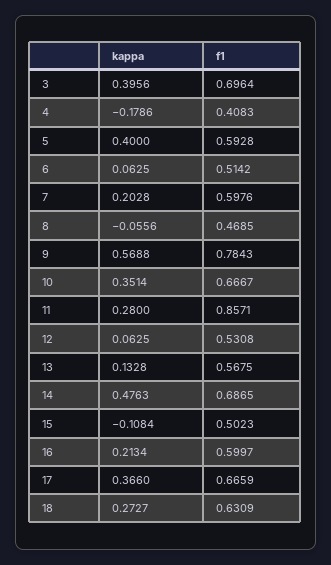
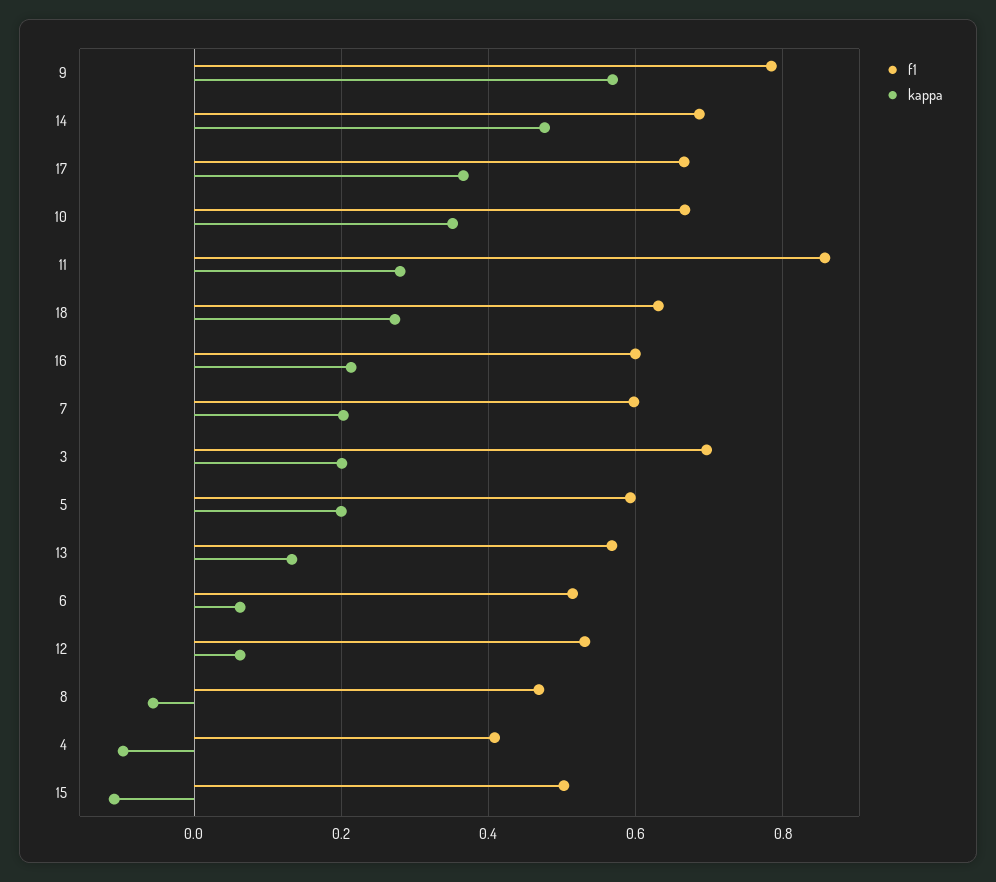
  {
    "kappa": {
-     "3": 0.3956,
+     "3": 0.2,
-     "4": -0.1786,
+     "4": -0.1,
-     "5": 0.4,
+     "5": 0.2,
      "6": 0.0625,
      "7": 0.2028,
      "8": -0.0556,
      "9": 0.5688,
      "10": 0.3514,
      "11": 0.28,
      "12": 0.0625,
      "13": 0.1328,
      "14": 0.4763,
      "15": -0.1084,
      "16": 0.2134,
      "17": 0.366,
      "18": 0.2727
    },
    "f1": {
      "3": 0.6964,
      "4": 0.4083,
      "5": 0.5928,
      "6": 0.5142,
      "7": 0.5976,
      "8": 0.4685,
      "9": 0.7843,
      "10": 0.6667,
      "11": 0.8571,
      "12": 0.5308,
      "13": 0.5675,
      "14": 0.6865,
      "15": 0.5023,
      "16": 0.5997,
      "17": 0.6659,
      "18": 0.6309
    }
  }

